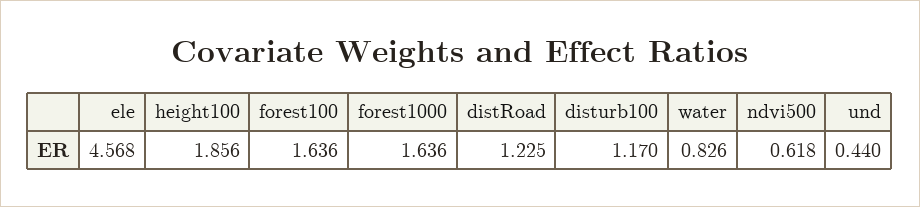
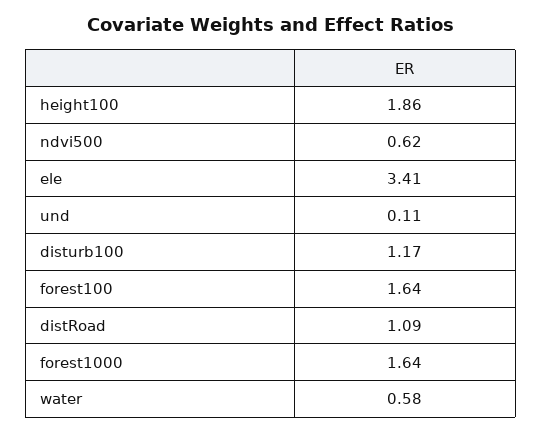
  {
-   "ele": 4.568,
+   "ele": 3.41,
    "height100": 1.856,
    "forest100": 1.636,
    "forest1000": 1.636,
-   "distRoad": 1.225,
+   "distRoad": 1.09,
    "disturb100": 1.17,
-   "water": 0.826,
+   "water": 0.58,
    "ndvi500": 0.618,
-   "und": 0.44
+   "und": 0.11
  }

